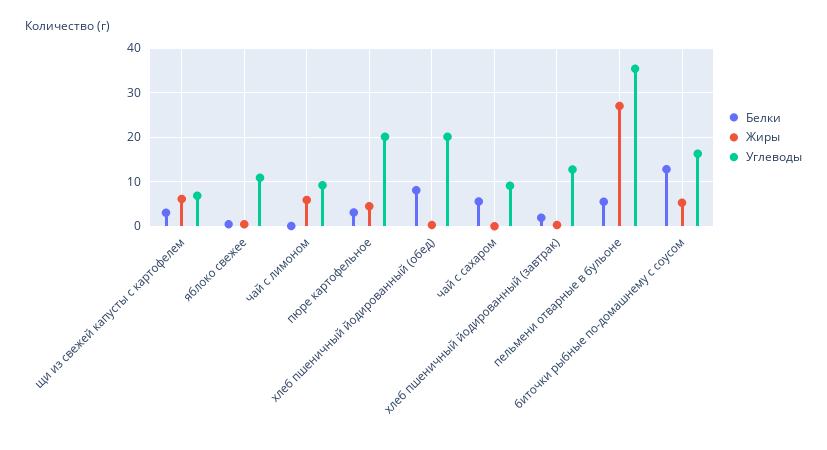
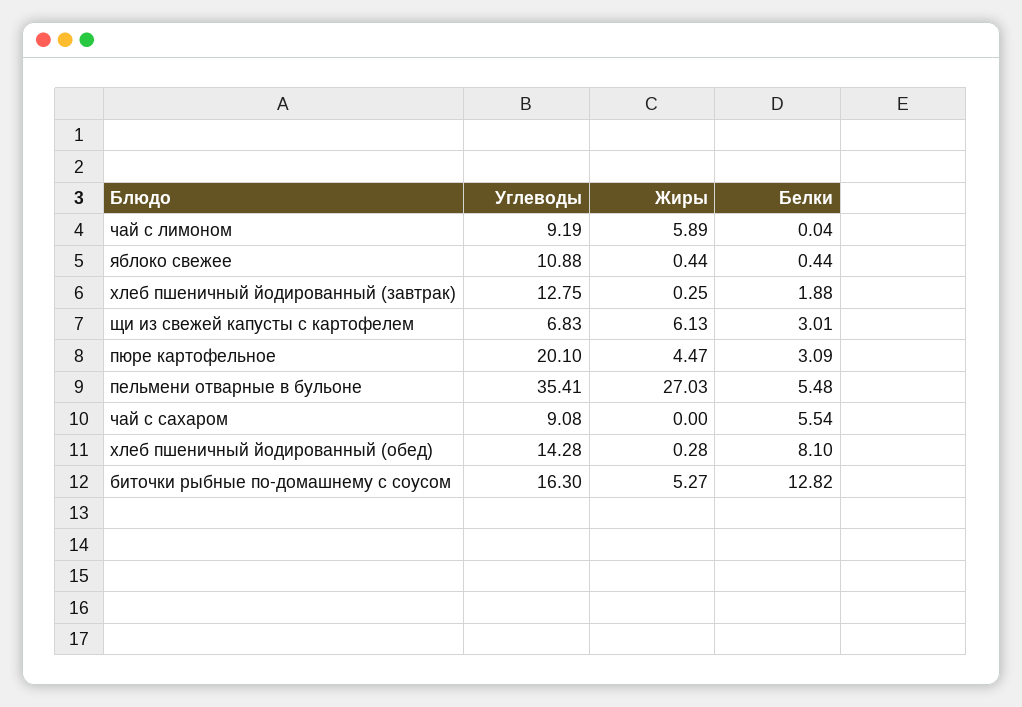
  {
    "Белки": {
      "щи из свежей капусты с картофелем": 3.01,
      "яблоко свежее": 0.44,
      "чай с лимоном": 0.04,
      "пюре картофельное": 3.09,
      "хлеб пшеничный йодированный (обед)": 8.1,
      "чай с сахаром": 5.54,
      "хлеб пшеничный йодированный (завтрак)": 1.88,
      "пельмени отварные в бульоне": 5.48,
      "биточки рыбные по-домашнему с соусом": 12.82
    },
    "Жиры": {
      "щи из свежей капусты с картофелем": 6.13,
      "яблоко свежее": 0.44,
      "чай с лимоном": 5.89,
      "пюре картофельное": 4.47,
      "хлеб пшеничный йодированный (обед)": 0.28,
      "чай с сахаром": 0,
      "хлеб пшеничный йодированный (завтрак)": 0.25,
      "пельмени отварные в бульоне": 27.03,
      "биточки рыбные по-домашнему с соусом": 5.27
    },
    "Углеводы": {
      "щи из свежей капусты с картофелем": 6.83,
      "яблоко свежее": 10.88,
      "чай с лимоном": 9.19,
      "пюре картофельное": 20.1,
-     "хлеб пшеничный йодированный (обед)": 20,
+     "хлеб пшеничный йодированный (обед)": 14.28,
      "чай с сахаром": 9.08,
      "хлеб пшеничный йодированный (завтрак)": 12.75,
      "пельмени отварные в бульоне": 35.41,
      "биточки рыбные по-домашнему с соусом": 16.3
    }
  }

